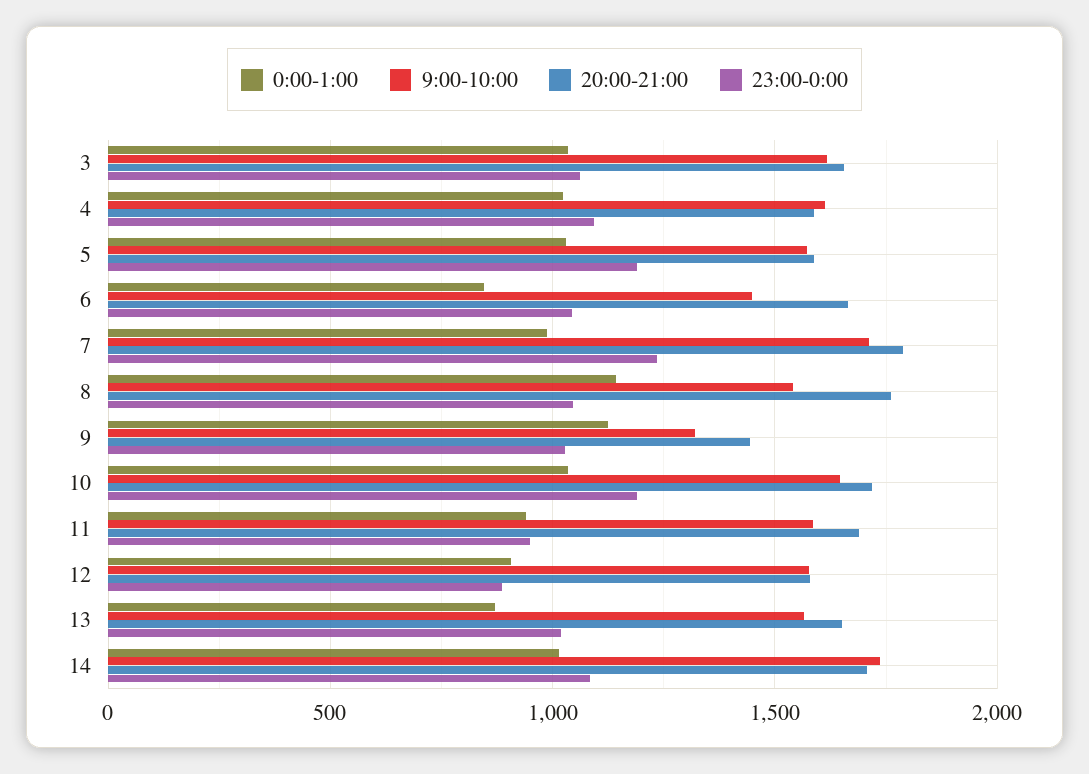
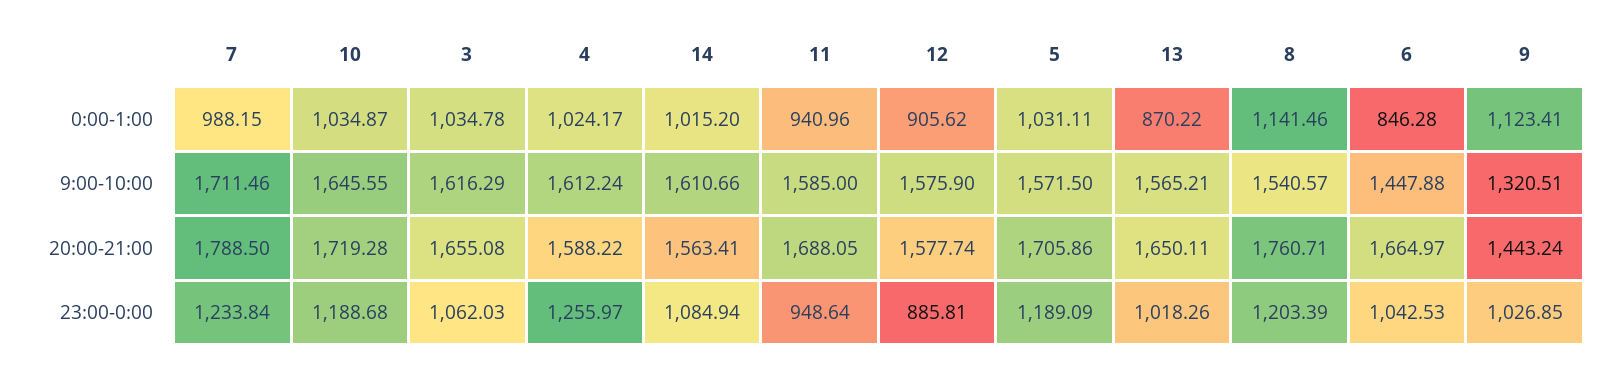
  {
    "0:00-1:00": {
      "3": 1034.78,
      "4": 1024.17,
      "5": 1031.11,
      "6": 846.28,
      "7": 988.15,
      "8": 1141.46,
      "9": 1123.41,
      "10": 1034.87,
      "11": 940.96,
      "12": 905.62,
      "13": 870.22,
      "14": 1015.2
    },
    "9:00-10:00": {
      "3": 1616.29,
      "4": 1612.24,
      "5": 1571.5,
      "6": 1447.88,
      "7": 1711.46,
      "8": 1540.57,
      "9": 1320.51,
      "10": 1645.55,
      "11": 1585,
      "12": 1575.9,
      "13": 1565.21,
-     "14": 1750
+     "14": 1610.66
    },
    "20:00-21:00": {
      "3": 1655.08,
      "4": 1588.22,
-     "5": 1600,
+     "5": 1705.86,
      "6": 1664.97,
      "7": 1788.5,
      "8": 1760.71,
      "9": 1443.24,
      "10": 1719.28,
      "11": 1688.05,
      "12": 1577.74,
      "13": 1650.11,
-     "14": 1700
+     "14": 1563.41
    },
    "23:00-0:00": {
      "3": 1062.03,
-     "4": 1100,
+     "4": 1255.97,
      "5": 1189.09,
      "6": 1042.53,
      "7": 1233.84,
-     "8": 1050,
+     "8": 1203.39,
      "9": 1026.85,
      "10": 1188.68,
      "11": 948.64,
      "12": 885.81,
      "13": 1018.26,
      "14": 1084.94
    }
  }

